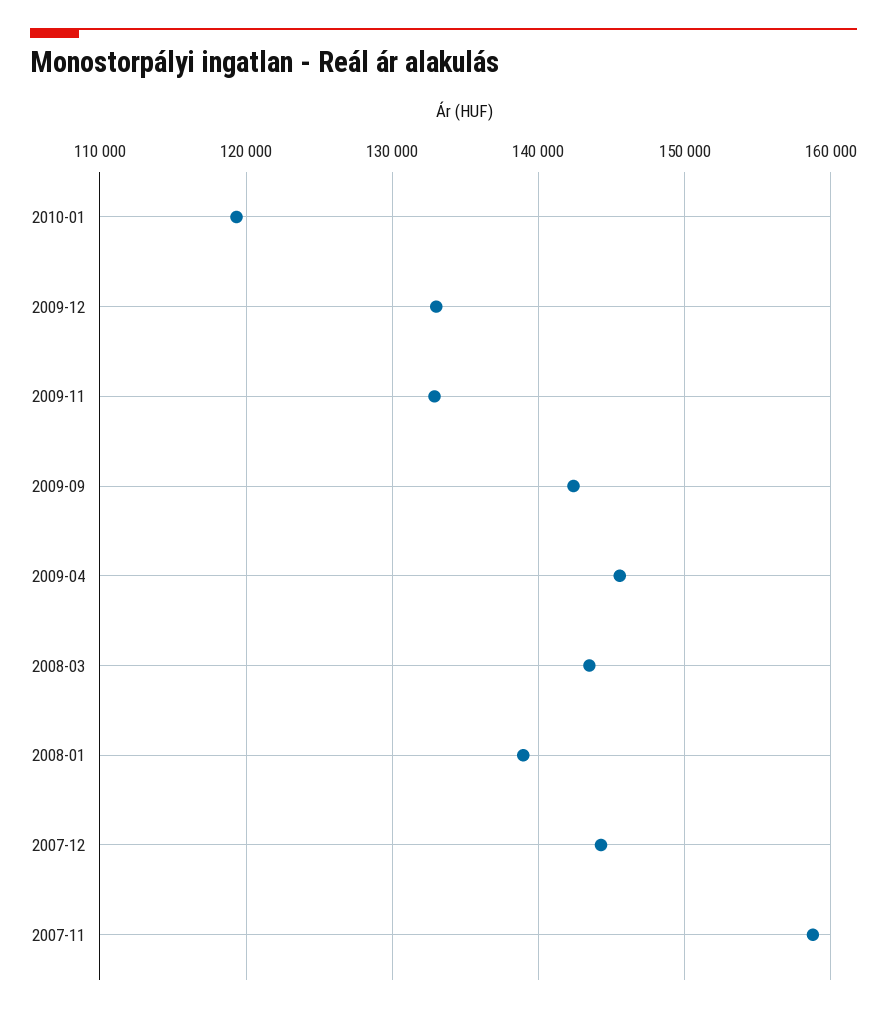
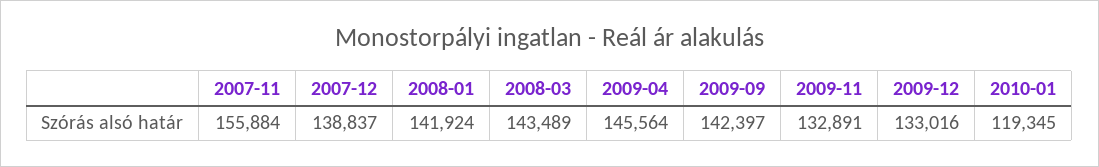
  {
    "2010-01": 119345,
    "2009-12": 133016,
    "2009-11": 132891,
    "2009-09": 142397,
    "2009-04": 145564,
    "2008-03": 143489,
-   "2008-01": 139000,
+   "2008-01": 141924,
-   "2007-12": 144000,
+   "2007-12": 138837,
-   "2007-11": 159000
+   "2007-11": 155884
  }

